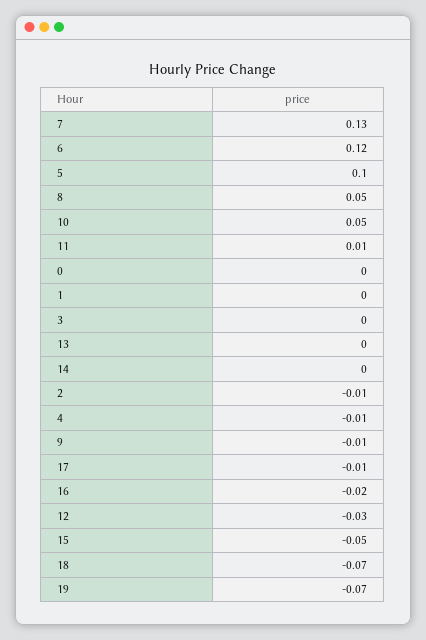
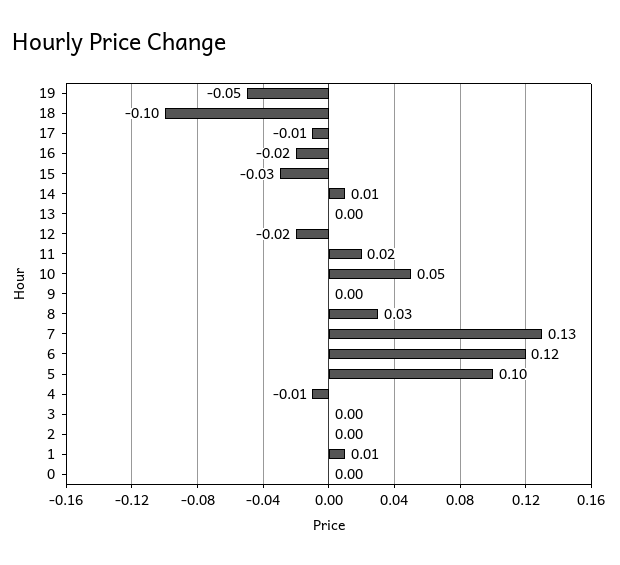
  {
    "7": 0.13,
    "6": 0.12,
    "5": 0.1,
-   "8": 0.05,
+   "8": 0.03,
    "10": 0.05,
-   "11": 0.01,
+   "11": 0.02,
    "0": 0,
-   "1": 0,
+   "1": 0.01,
    "3": 0,
    "13": 0,
-   "14": 0,
+   "14": 0.01,
-   "2": -0.01,
+   "2": 0,
    "4": -0.01,
-   "9": -0.01,
+   "9": 0,
    "17": -0.01,
    "16": -0.02,
-   "12": -0.03,
+   "12": -0.02,
-   "15": -0.05,
+   "15": -0.03,
-   "18": -0.07,
+   "18": -0.1,
-   "19": -0.07
+   "19": -0.05
  }

